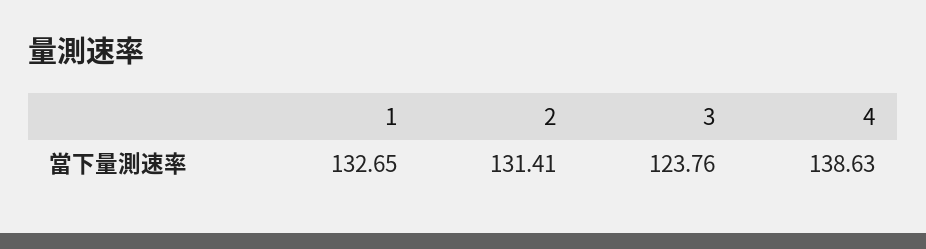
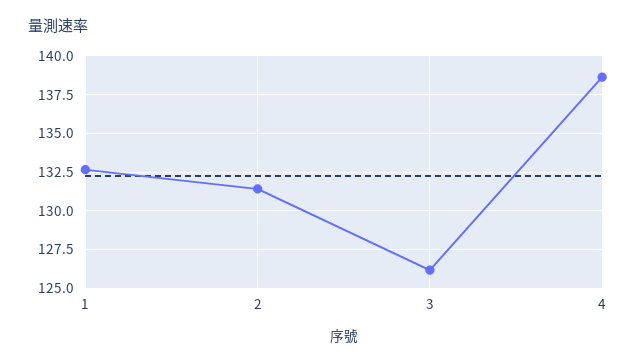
  {
    "1": 132.65,
    "2": 131.41,
-   "3": 123.76,
+   "3": 126,
    "4": 138.63
  }

